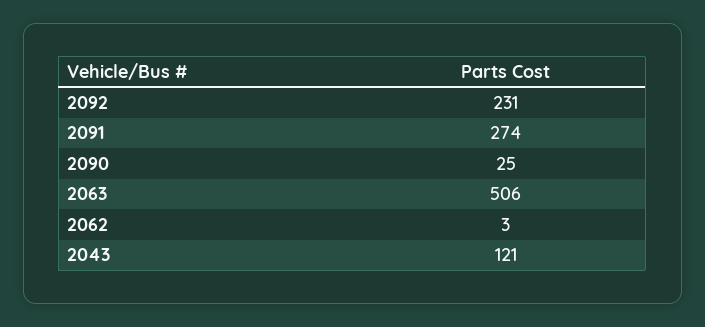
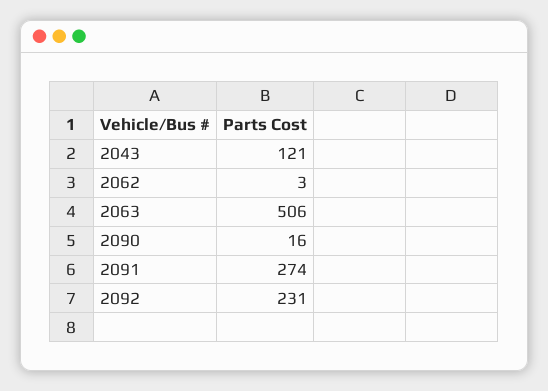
  {
    "2092": 231,
    "2091": 274,
-   "2090": 25,
+   "2090": 16,
    "2063": 506,
    "2062": 3,
    "2043": 121
  }

